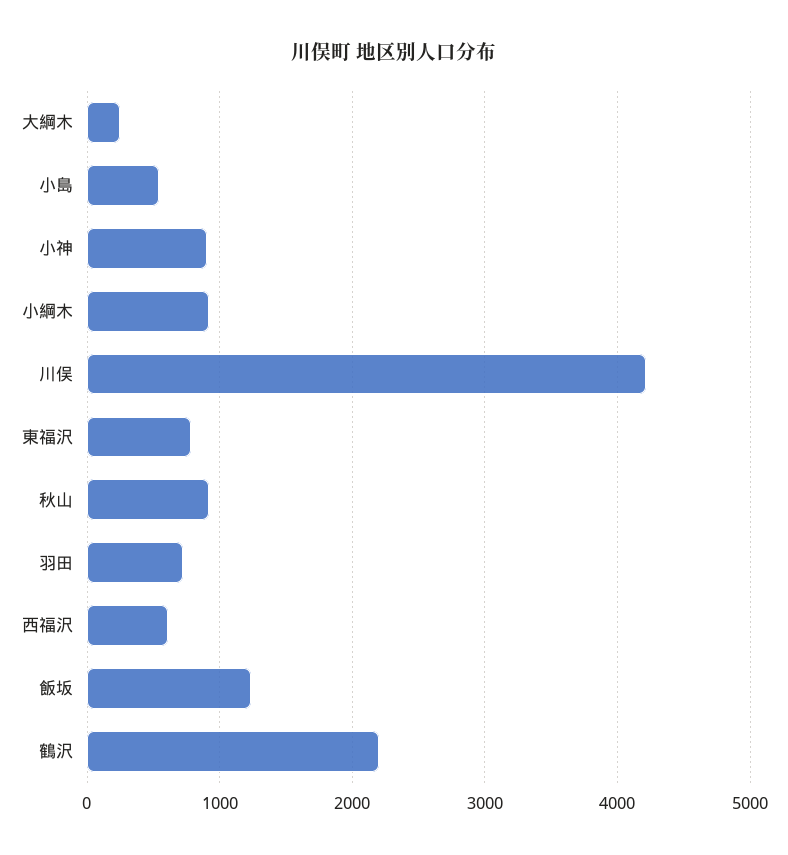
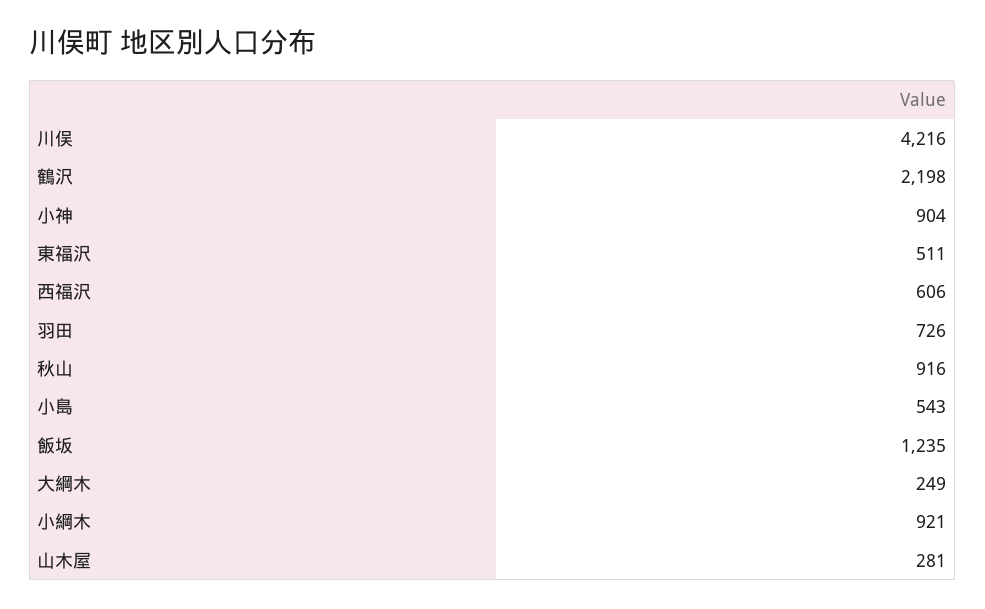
  {
    "大綱木": 249,
    "小島": 543,
    "小神": 904,
    "小綱木": 921,
    "川俣": 4216,
-   "東福沢": 800,
+   "東福沢": 511,
    "秋山": 916,
    "羽田": 726,
    "西福沢": 606,
    "飯坂": 1235,
-   "鶴沢": 2198
+   "鶴沢": 2198,
+   "山木屋": 281
  }

